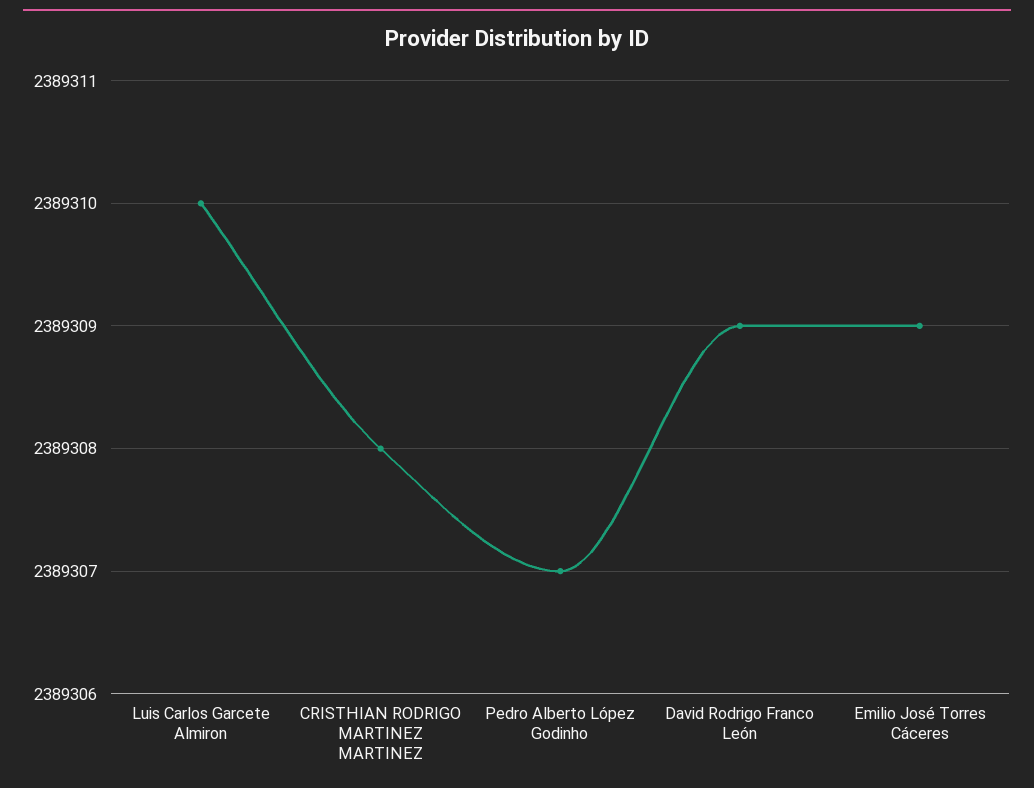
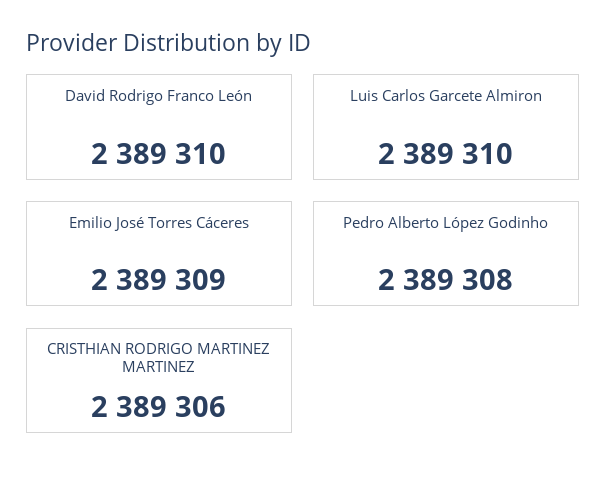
  {
    "Luis Carlos Garcete Almiron": 2389310,
-   "CRISTHIAN RODRIGO MARTINEZ MARTINEZ": 2389308,
+   "CRISTHIAN RODRIGO MARTINEZ MARTINEZ": 2389306,
-   "Pedro Alberto López Godinho": 2389307,
+   "Pedro Alberto López Godinho": 2389308,
-   "David Rodrigo Franco León": 2389309,
+   "David Rodrigo Franco León": 2389310,
    "Emilio José Torres Cáceres": 2389309
  }

